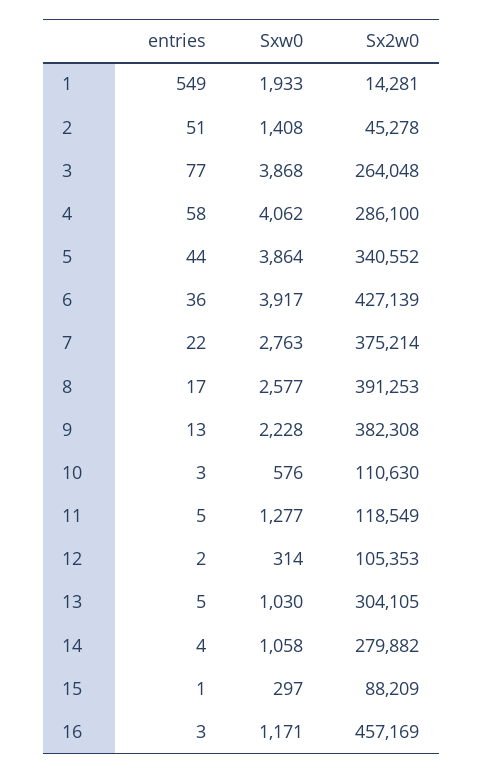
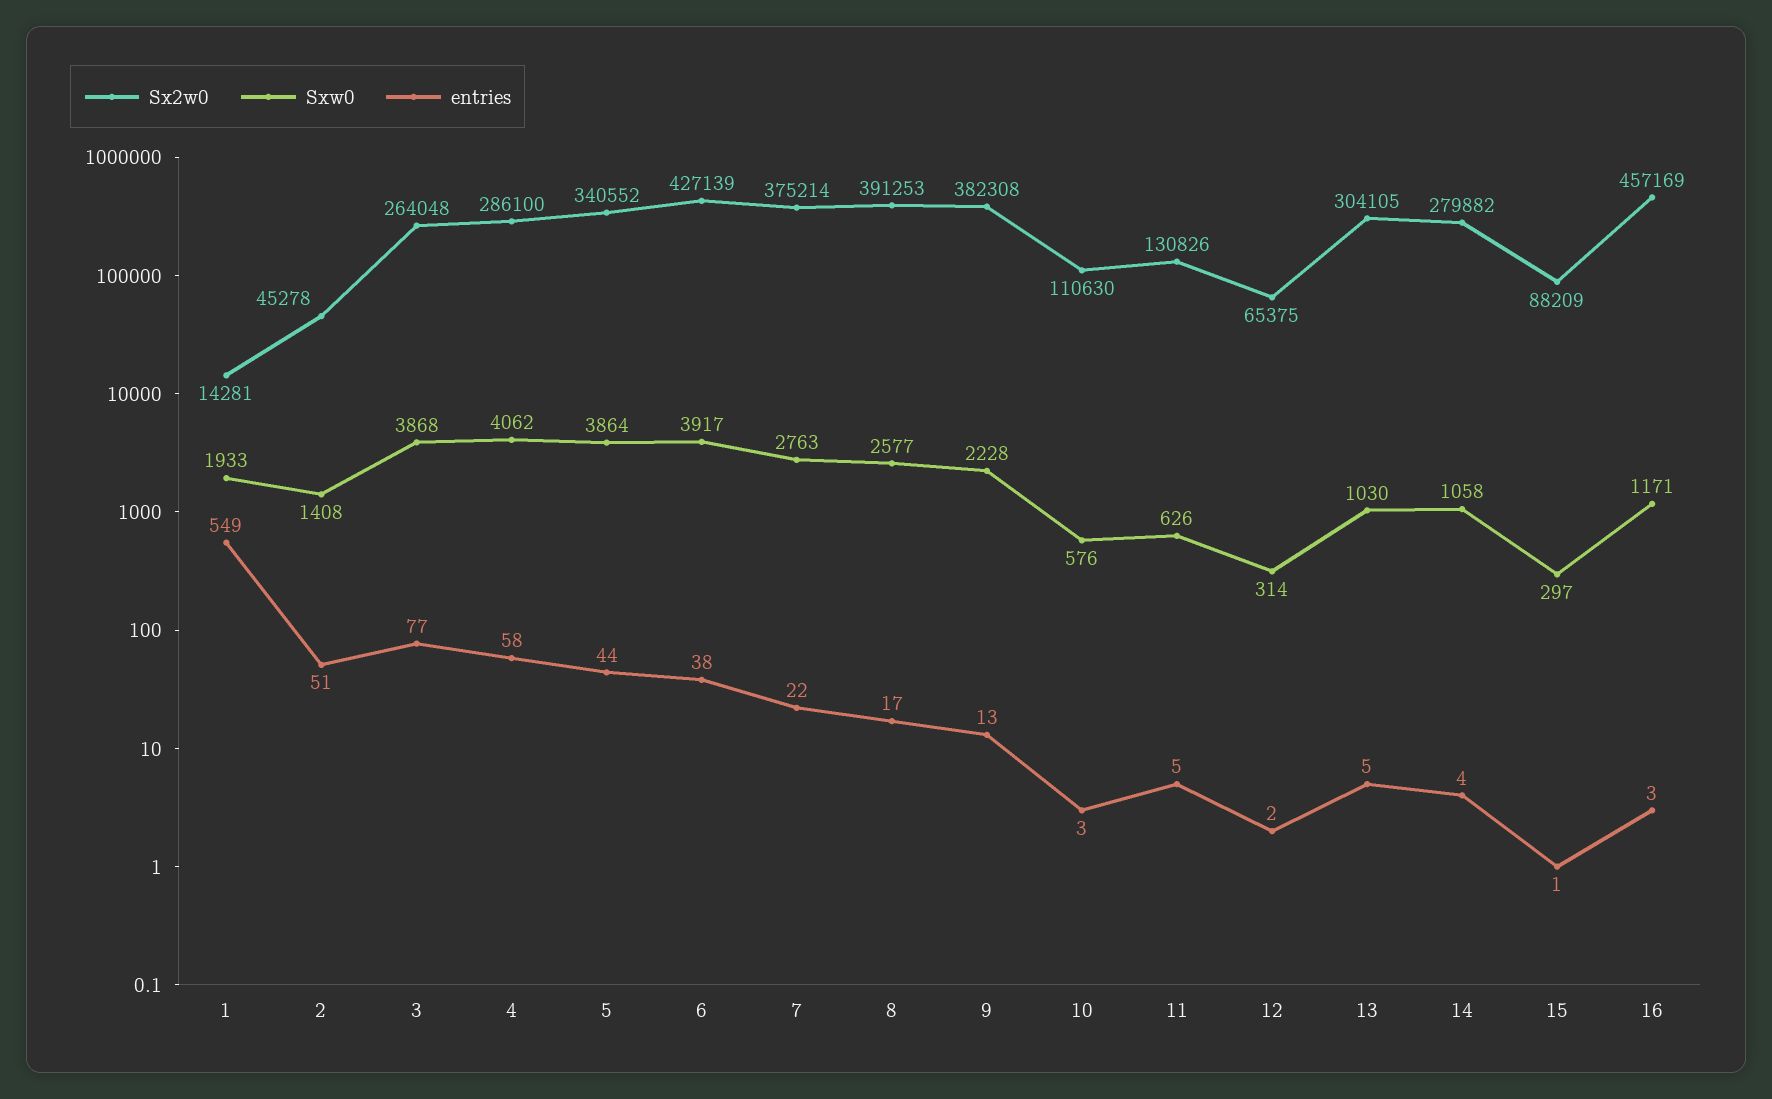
  {
    "entries": {
      "1": 549,
      "2": 51,
      "3": 77,
      "4": 58,
      "5": 44,
-     "6": 36,
+     "6": 38,
      "7": 22,
      "8": 17,
      "9": 13,
      "10": 3,
      "11": 5,
      "12": 2,
      "13": 5,
      "14": 4,
      "15": 1,
      "16": 3
    },
    "Sxw0": {
      "1": 1933,
      "2": 1408,
      "3": 3868,
      "4": 4062,
      "5": 3864,
      "6": 3917,
      "7": 2763,
      "8": 2577,
      "9": 2228,
      "10": 576,
-     "11": 1277,
+     "11": 626,
      "12": 314,
      "13": 1030,
      "14": 1058,
      "15": 297,
      "16": 1171
    },
    "Sx2w0": {
      "1": 14281,
      "2": 45278,
      "3": 264048,
      "4": 286100,
      "5": 340552,
      "6": 427139,
      "7": 375214,
      "8": 391253,
      "9": 382308,
      "10": 110630,
-     "11": 118549,
+     "11": 130826,
-     "12": 105353,
+     "12": 65375,
      "13": 304105,
      "14": 279882,
      "15": 88209,
      "16": 457169
    }
  }

